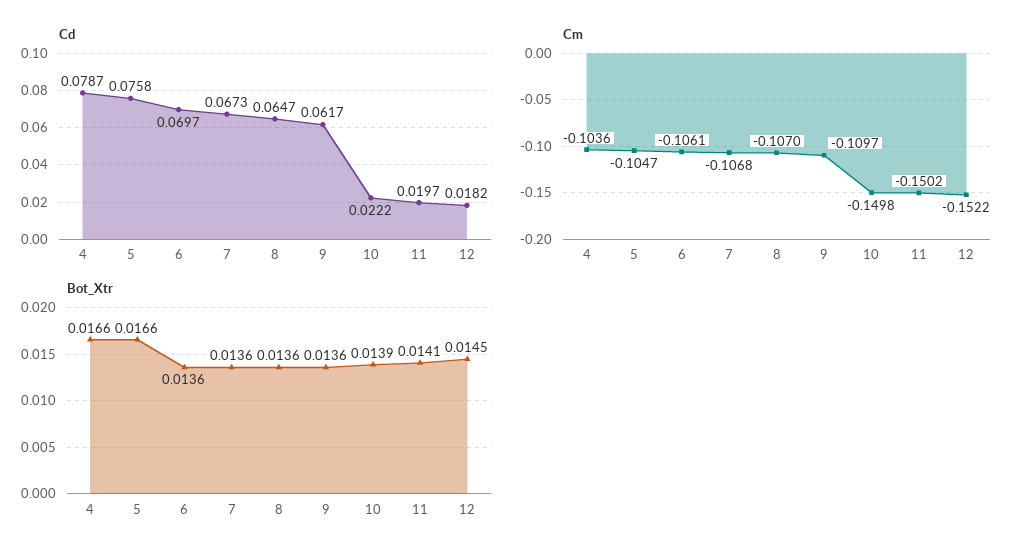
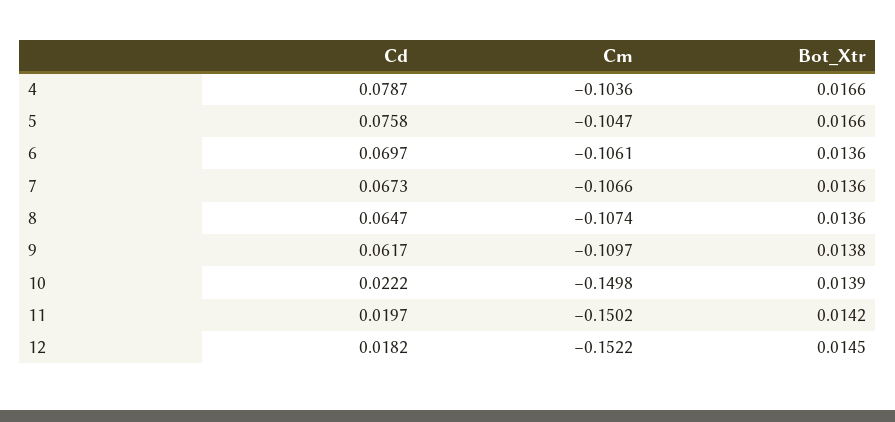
  {
    "Cd": {
      "4": 0.0787,
      "5": 0.0758,
      "6": 0.0697,
      "7": 0.0673,
      "8": 0.0647,
      "9": 0.0617,
      "10": 0.0222,
      "11": 0.0197,
      "12": 0.0182
    },
    "Cm": {
      "4": -0.1036,
      "5": -0.1047,
      "6": -0.1061,
-     "7": -0.1068,
+     "7": -0.1066,
-     "8": -0.107,
+     "8": -0.1074,
      "9": -0.1097,
      "10": -0.1498,
      "11": -0.1502,
      "12": -0.1522
    },
    "Bot_Xtr": {
      "4": 0.0166,
      "5": 0.0166,
      "6": 0.0136,
      "7": 0.0136,
      "8": 0.0136,
-     "9": 0.0136,
+     "9": 0.0138,
      "10": 0.0139,
-     "11": 0.0141,
+     "11": 0.0142,
      "12": 0.0145
    }
  }

